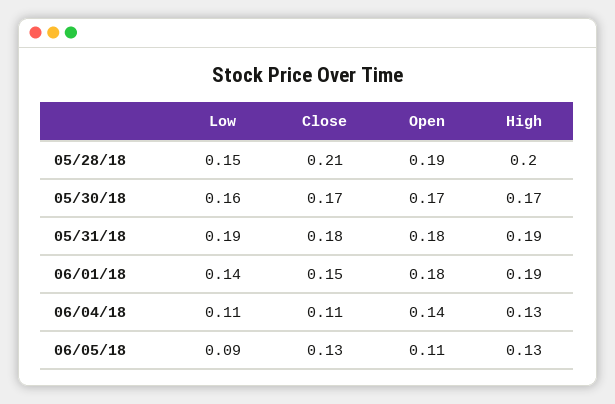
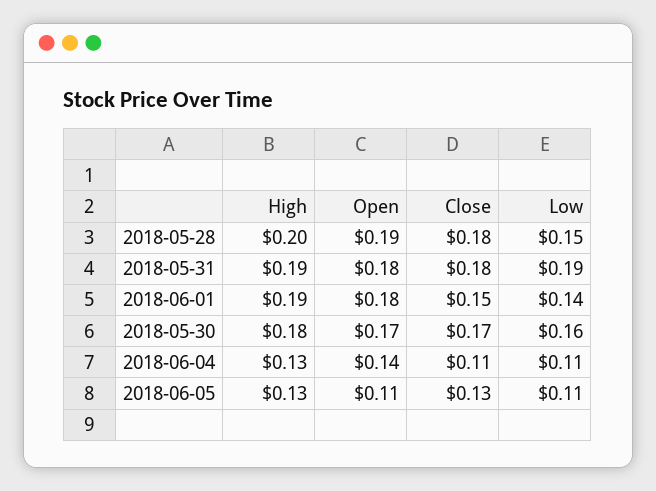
  {
    "Low": {
      "05/28/18": 0.15,
      "05/30/18": 0.16,
      "05/31/18": 0.19,
      "06/01/18": 0.14,
      "06/04/18": 0.11,
-     "06/05/18": 0.09
+     "06/05/18": 0.11
    },
    "Close": {
-     "05/28/18": 0.21,
+     "05/28/18": 0.18,
      "05/30/18": 0.17,
      "05/31/18": 0.18,
      "06/01/18": 0.15,
      "06/04/18": 0.11,
      "06/05/18": 0.13
    },
    "Open": {
      "05/28/18": 0.19,
      "05/30/18": 0.17,
      "05/31/18": 0.18,
      "06/01/18": 0.18,
      "06/04/18": 0.14,
      "06/05/18": 0.11
    },
    "High": {
      "05/28/18": 0.2,
-     "05/30/18": 0.17,
+     "05/30/18": 0.18,
      "05/31/18": 0.19,
      "06/01/18": 0.19,
      "06/04/18": 0.13,
      "06/05/18": 0.13
    }
  }

